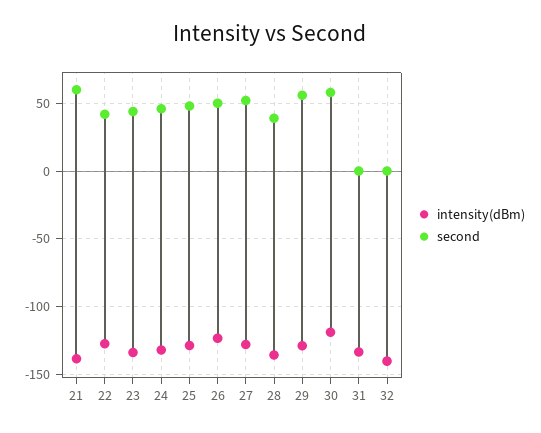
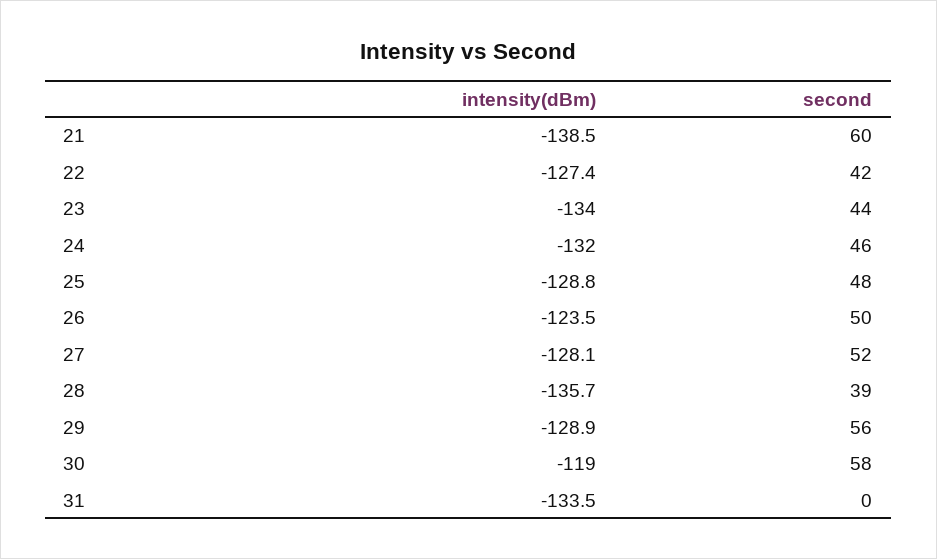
  {
    "intensity(dBm)": {
      "21": -138.5,
      "22": -127.4,
      "23": -134,
      "24": -132,
      "25": -128.8,
      "26": -123.5,
      "27": -128.1,
      "28": -135.7,
      "29": -128.9,
      "30": -119,
-     "31": -133.5,
+     "31": -133.5
-     "32": -140
    },
    "second": {
      "21": 60,
      "22": 42,
      "23": 44,
      "24": 46,
      "25": 48,
      "26": 50,
      "27": 52,
      "28": 39,
      "29": 56,
      "30": 58,
-     "31": 0,
+     "31": 0
-     "32": 0
    }
  }

